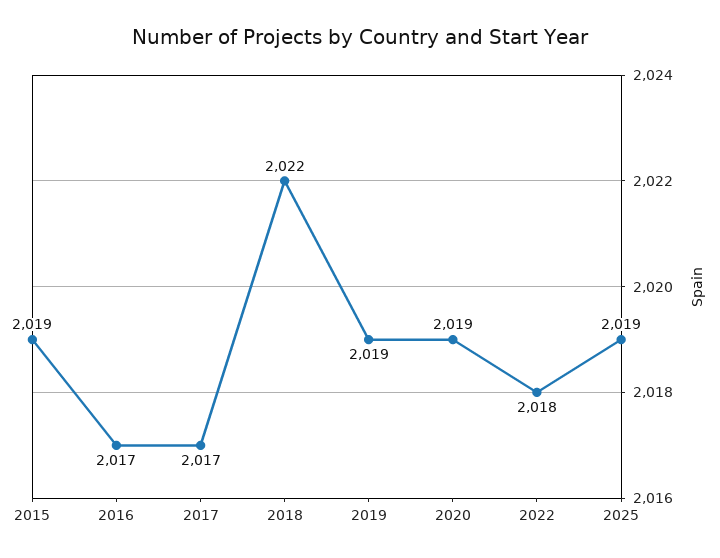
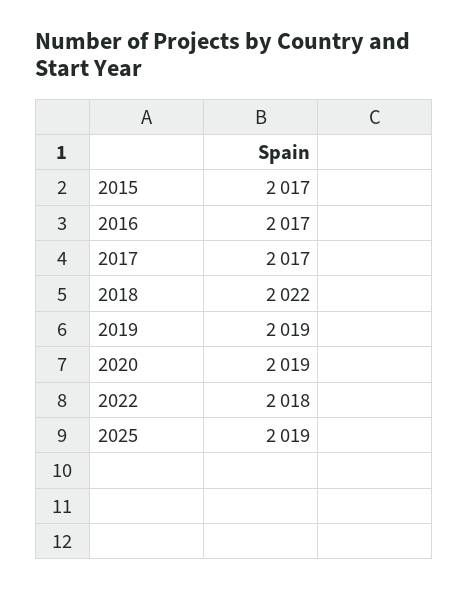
  {
-   "2015": 2019,
+   "2015": 2017,
    "2016": 2017,
    "2017": 2017,
    "2018": 2022,
    "2019": 2019,
    "2020": 2019,
    "2022": 2018,
    "2025": 2019
  }

